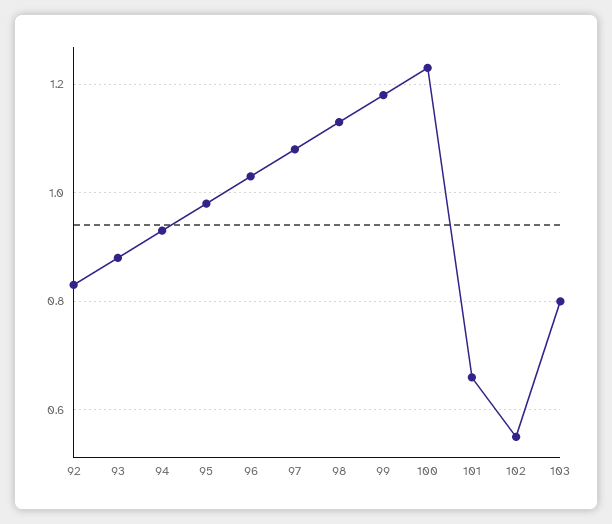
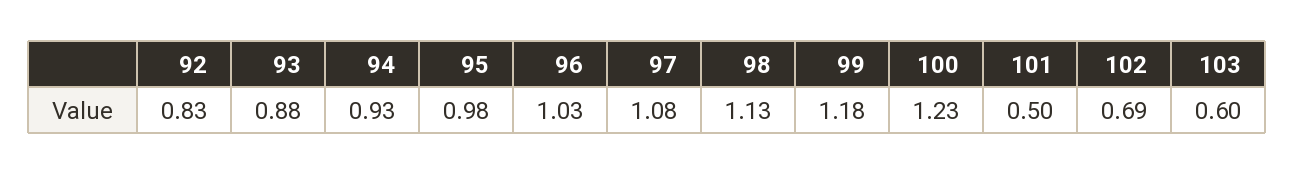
  {
    "92": 0.83,
    "93": 0.88,
    "94": 0.93,
    "95": 0.98,
    "96": 1.03,
    "97": 1.08,
    "98": 1.13,
    "99": 1.18,
    "100": 1.23,
-   "101": 0.65,
+   "101": 0.5,
-   "102": 0.55,
+   "102": 0.69,
-   "103": 0.8
+   "103": 0.6
  }

